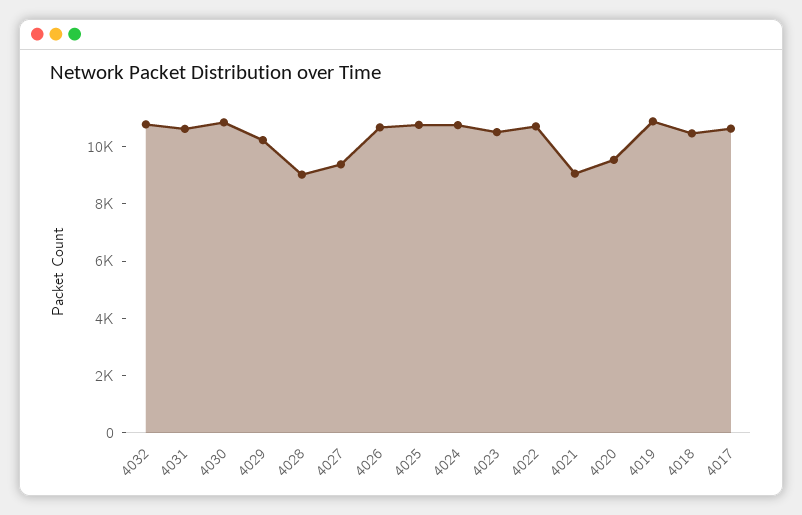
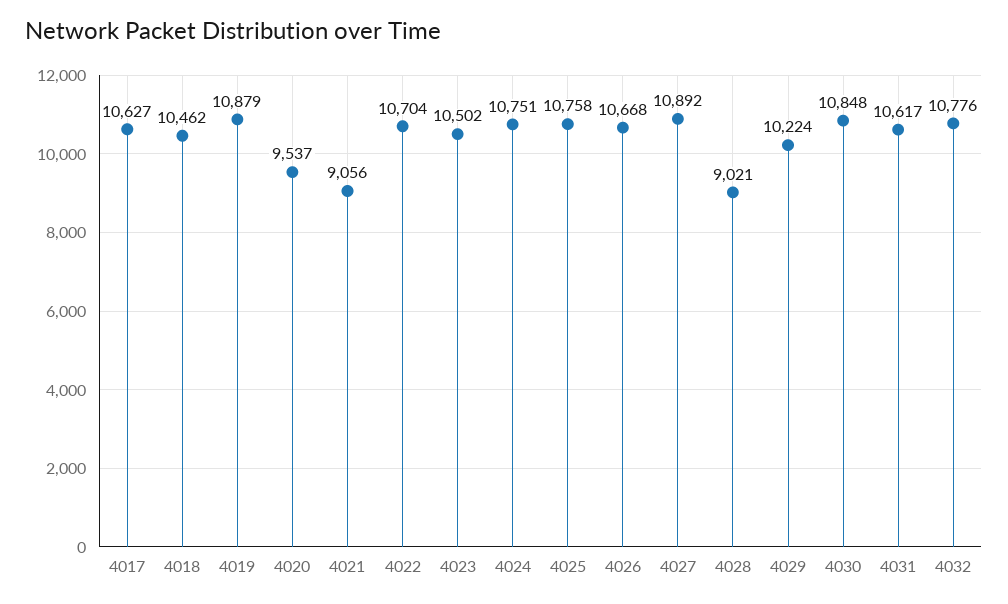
  {
    "4032": 10776,
    "4031": 10617,
    "4030": 10848,
    "4029": 10224,
    "4028": 9021,
-   "4027": 9500,
+   "4027": 10892,
    "4026": 10668,
    "4025": 10758,
    "4024": 10751,
    "4023": 10502,
    "4022": 10704,
    "4021": 9056,
    "4020": 9537,
    "4019": 10879,
    "4018": 10462,
    "4017": 10627
  }

